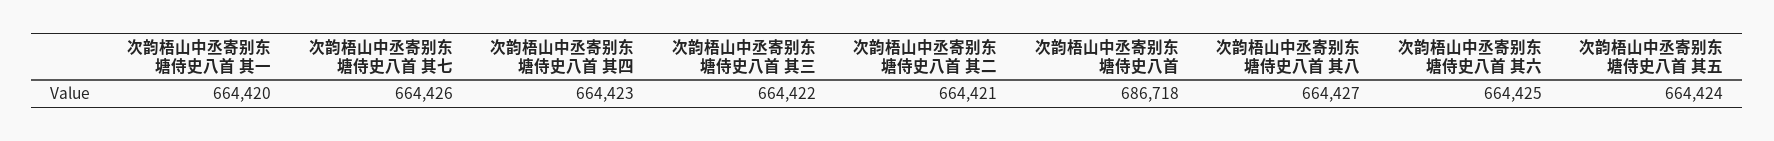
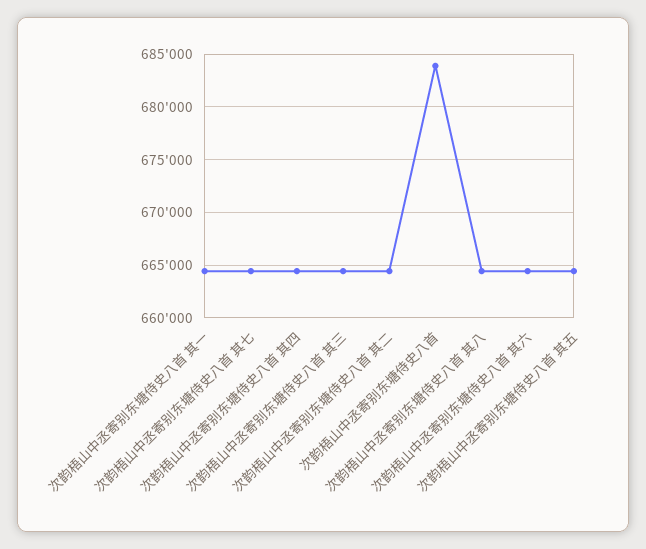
  {
    "次韵梧山中丞寄别东塘侍史八首 其一": 664420,
    "次韵梧山中丞寄别东塘侍史八首 其七": 664426,
    "次韵梧山中丞寄别东塘侍史八首 其四": 664423,
    "次韵梧山中丞寄别东塘侍史八首 其三": 664422,
    "次韵梧山中丞寄别东塘侍史八首 其二": 664421,
-   "次韵梧山中丞寄别东塘侍史八首": 686718,
+   "次韵梧山中丞寄别东塘侍史八首": 684000,
    "次韵梧山中丞寄别东塘侍史八首 其八": 664427,
    "次韵梧山中丞寄别东塘侍史八首 其六": 664425,
    "次韵梧山中丞寄别东塘侍史八首 其五": 664424
  }

